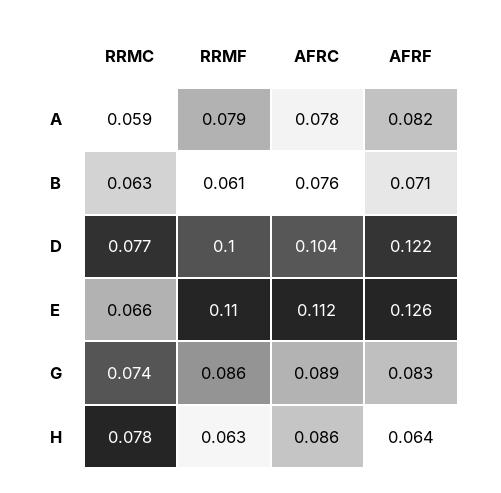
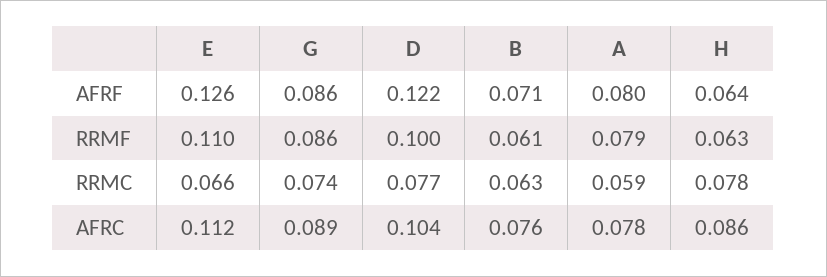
  {
    "RRMC": {
      "A": 0.059,
      "B": 0.063,
      "D": 0.077,
      "E": 0.066,
      "G": 0.074,
      "H": 0.078
    },
    "RRMF": {
      "A": 0.079,
      "B": 0.061,
      "D": 0.1,
      "E": 0.11,
      "G": 0.086,
      "H": 0.063
    },
    "AFRC": {
      "A": 0.078,
      "B": 0.076,
      "D": 0.104,
      "E": 0.112,
      "G": 0.089,
      "H": 0.086
    },
    "AFRF": {
-     "A": 0.082,
+     "A": 0.08,
      "B": 0.071,
      "D": 0.122,
      "E": 0.126,
-     "G": 0.083,
+     "G": 0.086,
      "H": 0.064
    }
  }

